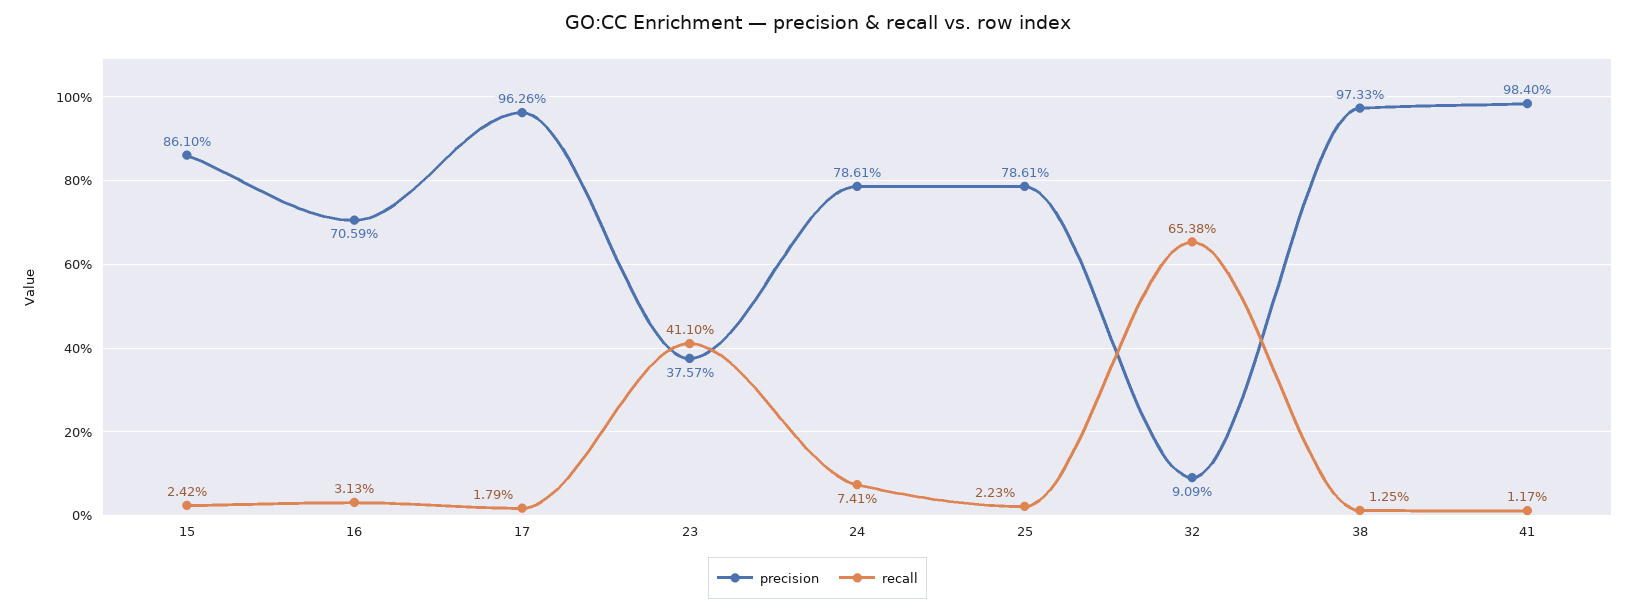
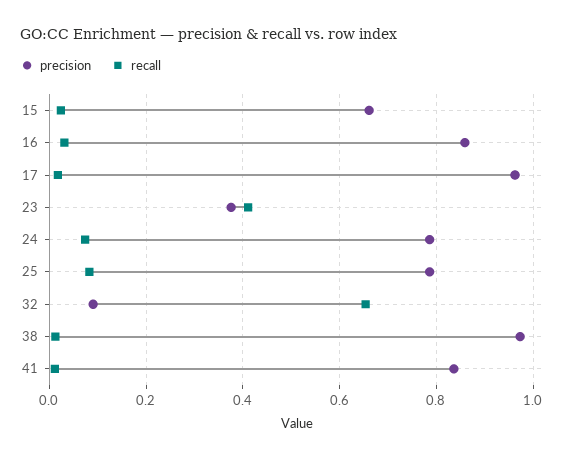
  {
    "precision": {
-     "15": 0.861,
+     "15": 0.66,
-     "16": 0.7059,
+     "16": 0.86,
      "17": 0.9626,
      "23": 0.3757,
      "24": 0.7861,
      "25": 0.7861,
      "32": 0.0909,
      "38": 0.9733,
-     "41": 0.984
+     "41": 0.84
    },
    "recall": {
      "15": 0.0242,
      "16": 0.0313,
      "17": 0.0179,
      "23": 0.411,
      "24": 0.0741,
-     "25": 0.0223,
+     "25": 0.08,
      "32": 0.6538,
      "38": 0.0125,
      "41": 0.0117
    }
  }

